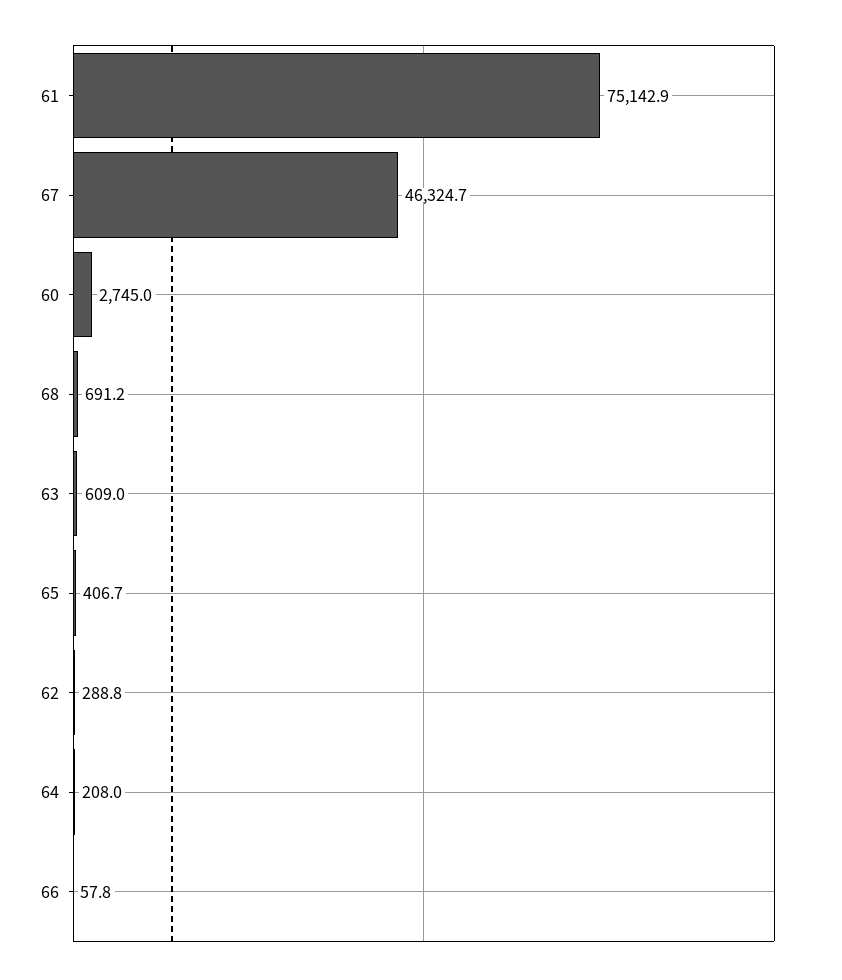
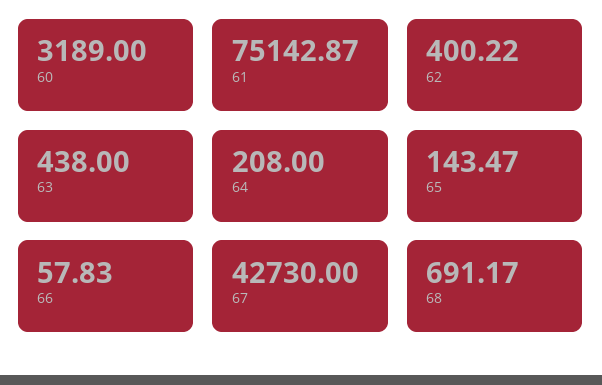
  {
    "61": 75142.87,
-   "67": 46324.7,
+   "67": 42730,
-   "60": 2745,
+   "60": 3189,
    "68": 691.17,
-   "63": 609,
+   "63": 438,
-   "65": 406.7,
+   "65": 143.47,
-   "62": 288.8,
+   "62": 400.22,
    "64": 208,
    "66": 57.83
  }

